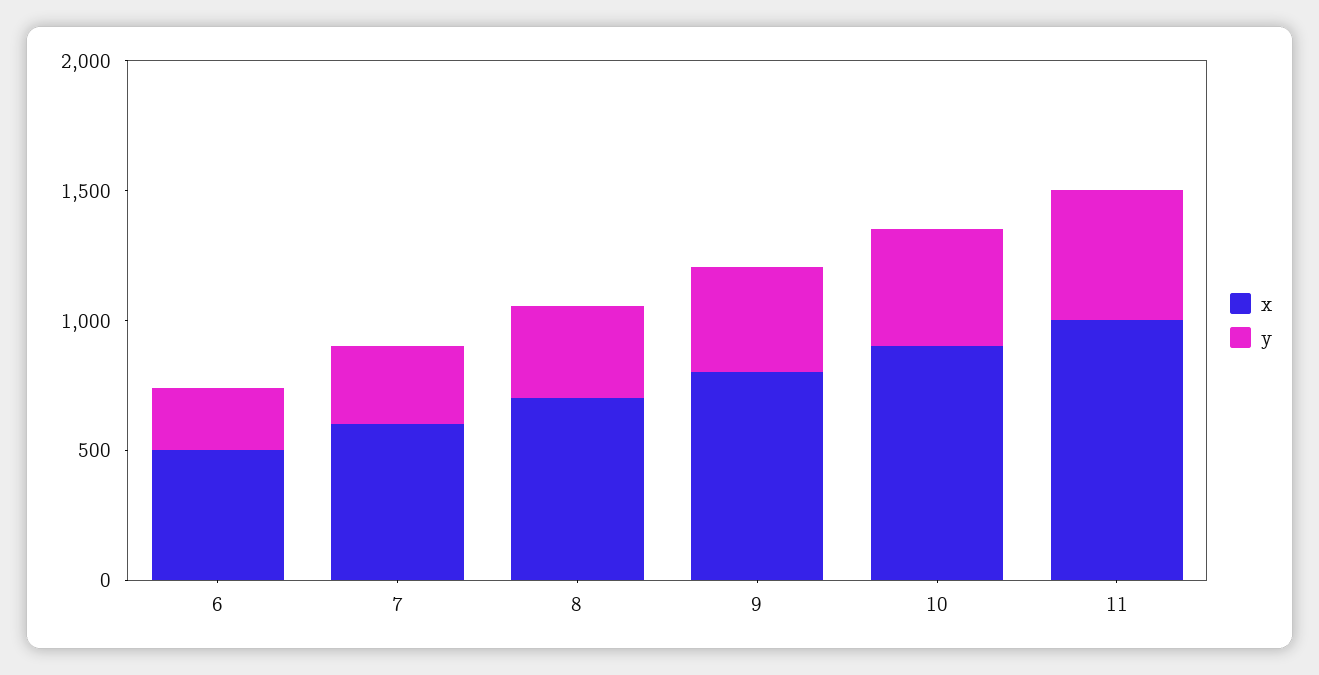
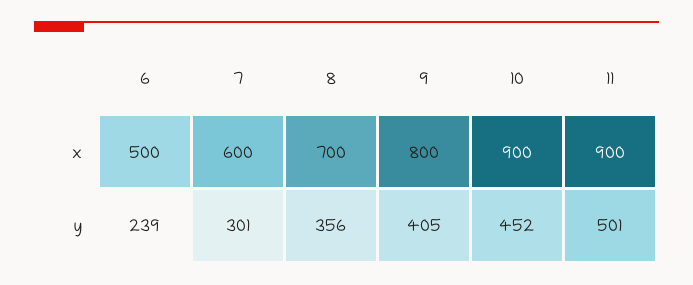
  {
    "x": {
      "6": 500,
      "7": 600,
      "8": 700,
      "9": 800,
      "10": 900,
-     "11": 1000
+     "11": 900
    },
    "y": {
      "6": 239,
      "7": 301,
      "8": 356,
      "9": 405,
      "10": 452,
      "11": 501
    }
  }

